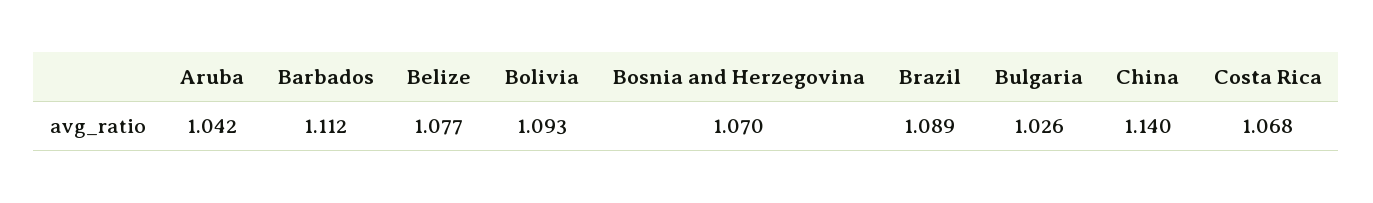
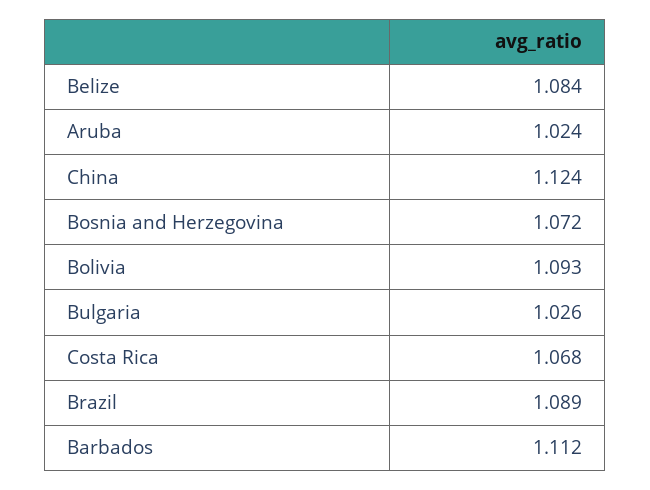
  {
-   "Aruba": 1.042,
+   "Aruba": 1.024,
    "Barbados": 1.112,
-   "Belize": 1.077,
+   "Belize": 1.084,
    "Bolivia": 1.093,
-   "Bosnia and Herzegovina": 1.07,
+   "Bosnia and Herzegovina": 1.072,
    "Brazil": 1.089,
    "Bulgaria": 1.026,
-   "China": 1.14,
+   "China": 1.124,
    "Costa Rica": 1.068
  }

